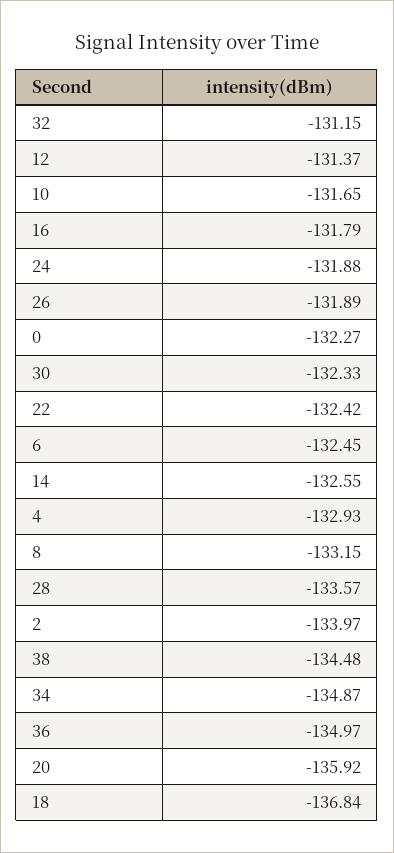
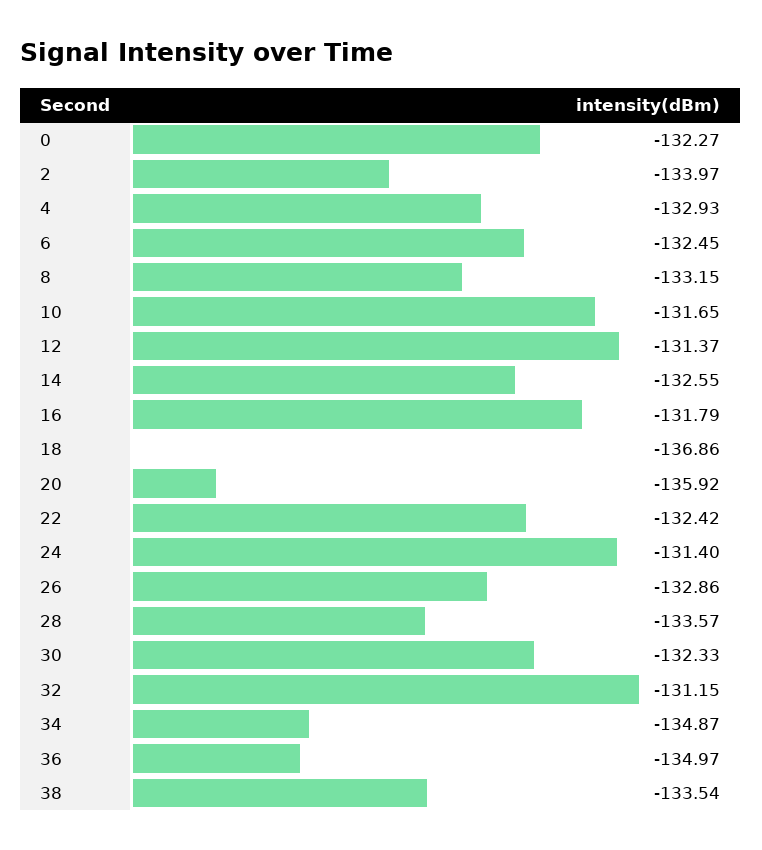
  {
    "32": -131.15,
    "12": -131.37,
    "10": -131.65,
    "16": -131.79,
-   "24": -131.88,
+   "24": -131.4,
-   "26": -131.89,
+   "26": -132.86,
    "0": -132.27,
    "30": -132.33,
    "22": -132.42,
    "6": -132.45,
    "14": -132.55,
    "4": -132.93,
    "8": -133.15,
    "28": -133.57,
    "2": -133.97,
-   "38": -134.48,
+   "38": -133.54,
    "34": -134.87,
    "36": -134.97,
    "20": -135.92,
-   "18": -136.84
+   "18": -136.86
  }

